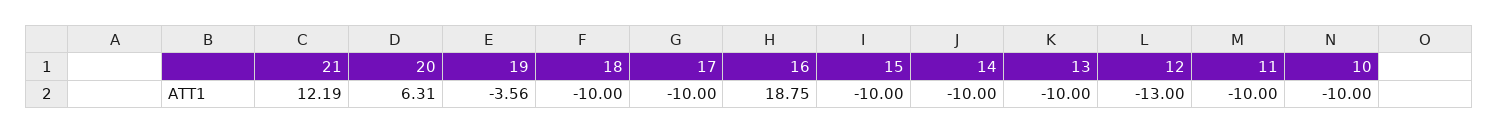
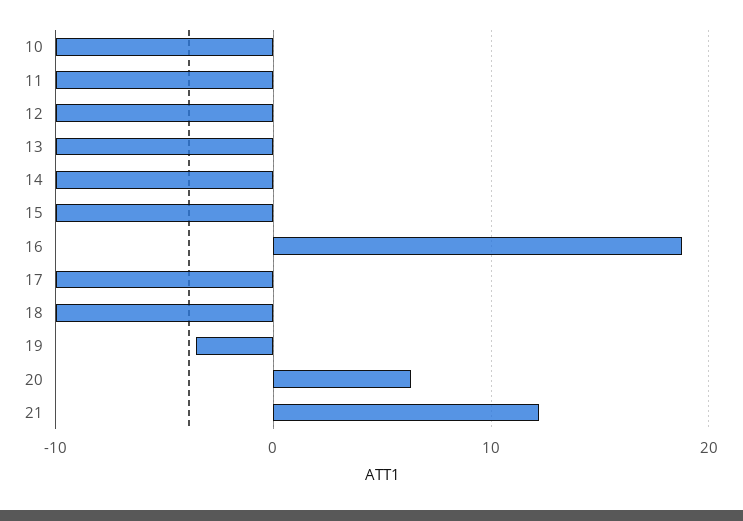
  {
    "21": 12.19,
    "20": 6.31,
    "19": -3.56,
    "18": -10,
    "17": -10,
    "16": 18.75,
    "15": -10,
    "14": -10,
    "13": -10,
-   "12": -13,
+   "12": -10,
    "11": -10,
    "10": -10
  }

